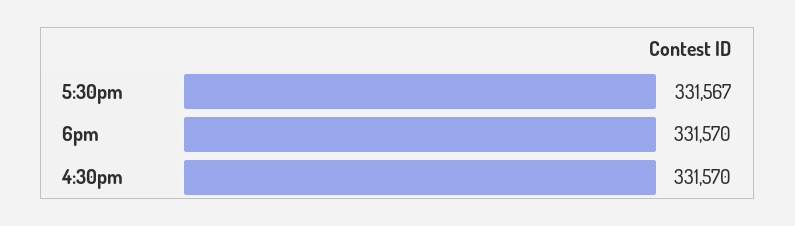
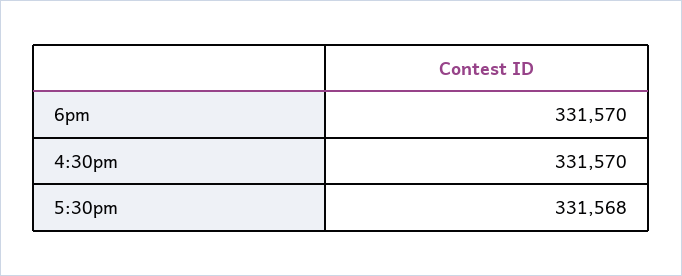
  {
-   "5:30pm": 331567,
+   "5:30pm": 331568,
    "6pm": 331570,
    "4:30pm": 331570
  }

